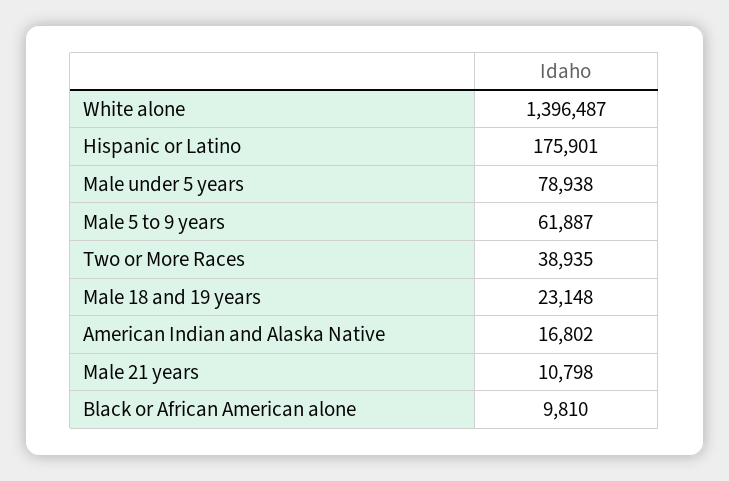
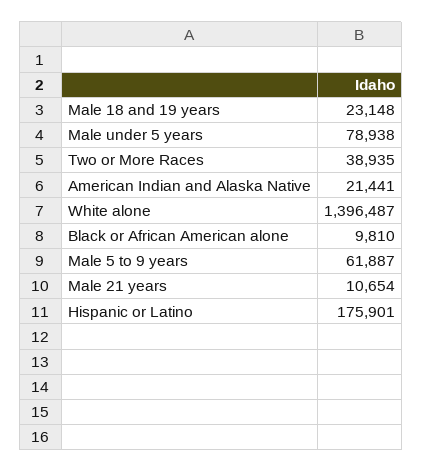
  {
    "White alone": 1396487,
    "Hispanic or Latino": 175901,
    "Male under 5 years": 78938,
    "Male 5 to 9 years": 61887,
    "Two or More Races": 38935,
    "Male 18 and 19 years": 23148,
-   "American Indian and Alaska Native": 16802,
+   "American Indian and Alaska Native": 21441,
-   "Male 21 years": 10798,
+   "Male 21 years": 10654,
    "Black or African American alone": 9810
  }

